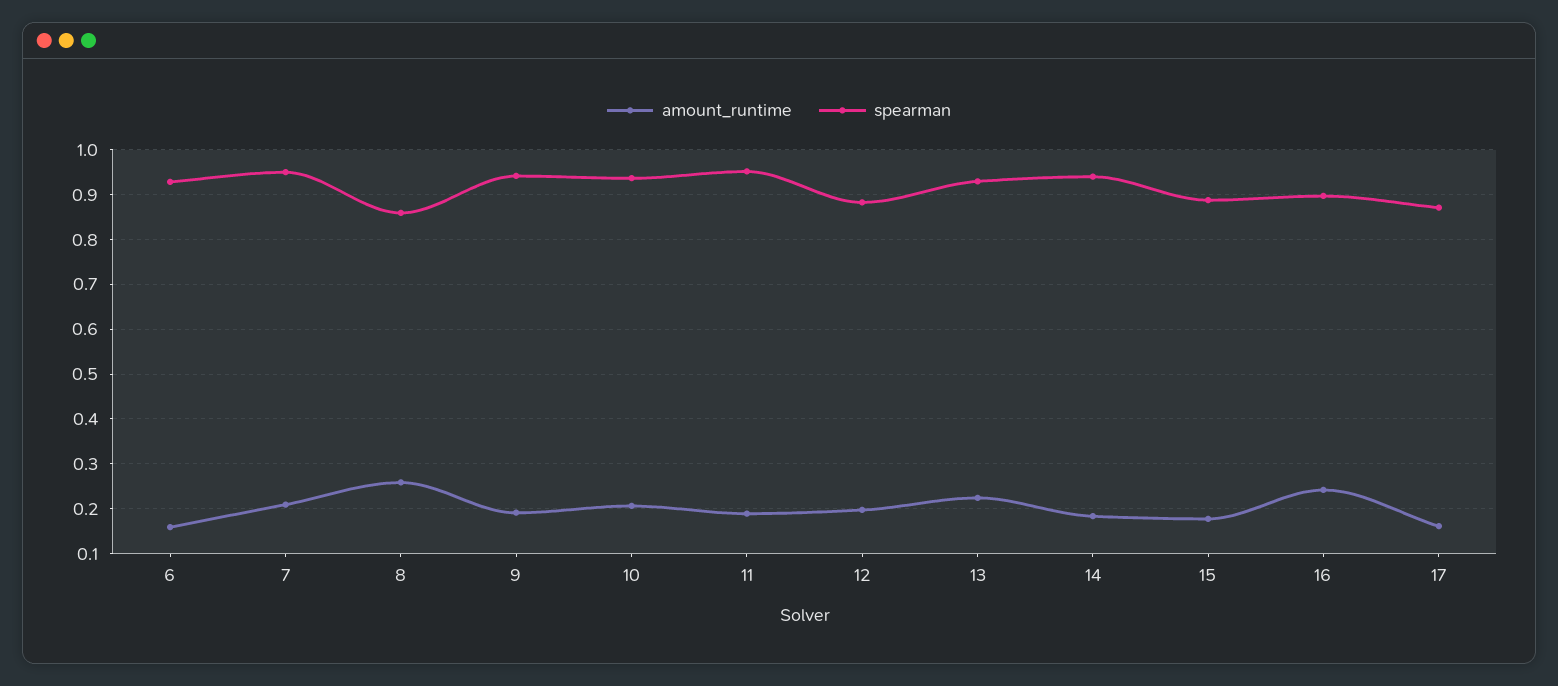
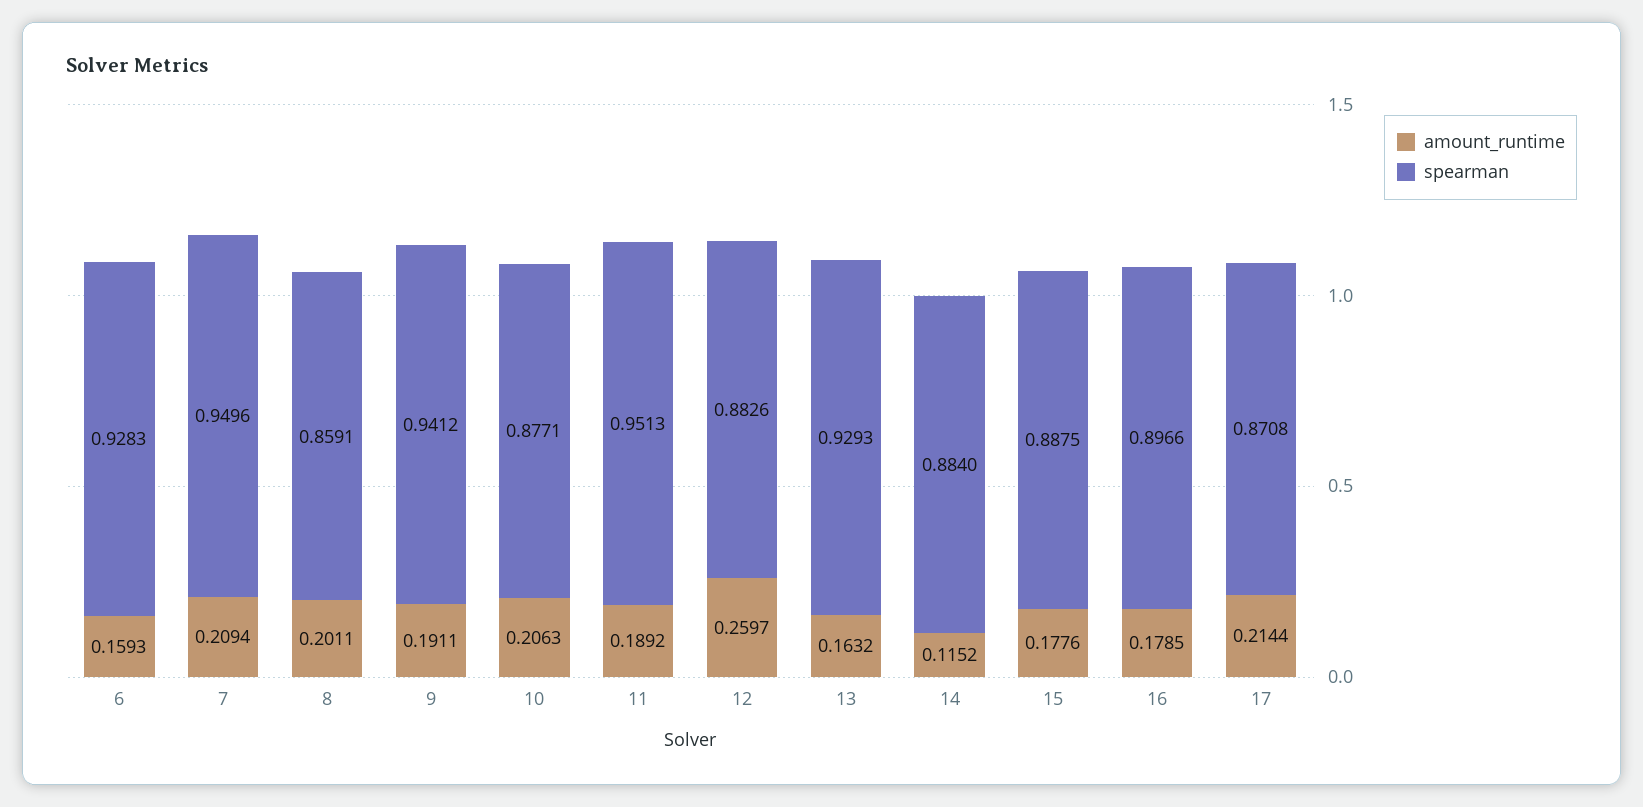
  {
    "amount_runtime": {
      "6": 0.1593,
      "7": 0.2094,
-     "8": 0.26,
+     "8": 0.2011,
      "9": 0.1911,
      "10": 0.2063,
      "11": 0.1892,
-     "12": 0.2,
+     "12": 0.2597,
-     "13": 0.22,
+     "13": 0.1632,
-     "14": 0.18,
+     "14": 0.1152,
      "15": 0.1776,
-     "16": 0.24,
+     "16": 0.1785,
-     "17": 0.16
+     "17": 0.2144
    },
    "spearman": {
      "6": 0.9283,
      "7": 0.9496,
      "8": 0.8591,
      "9": 0.9412,
-     "10": 0.94,
+     "10": 0.8771,
      "11": 0.9513,
      "12": 0.8826,
      "13": 0.9293,
-     "14": 0.94,
+     "14": 0.884,
      "15": 0.8875,
      "16": 0.8966,
      "17": 0.8708
    }
  }

